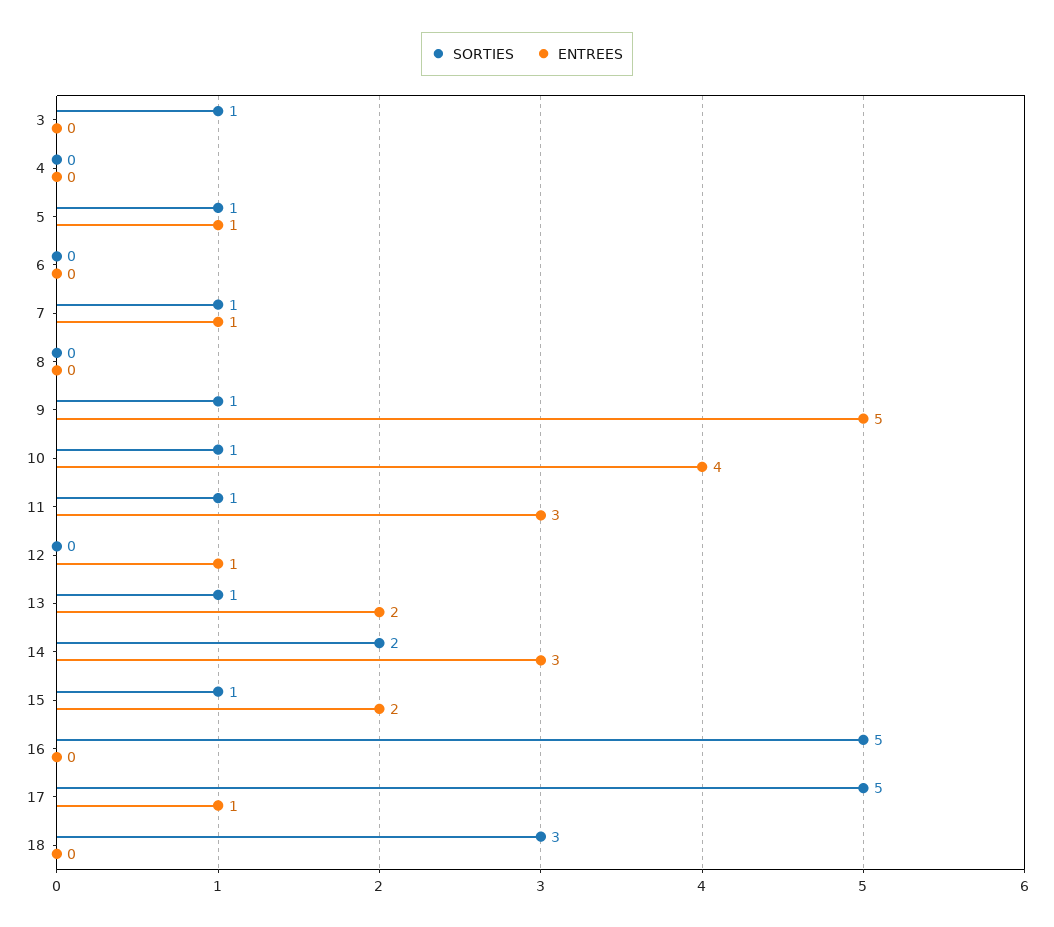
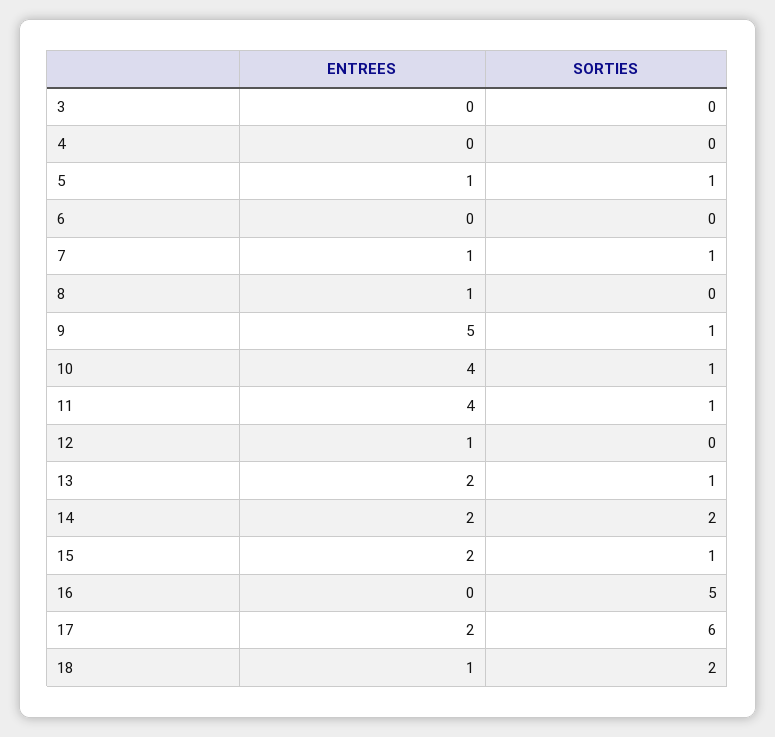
  {
    "SORTIES": {
-     "3": 1,
+     "3": 0,
      "4": 0,
      "5": 1,
      "6": 0,
      "7": 1,
      "8": 0,
      "9": 1,
      "10": 1,
      "11": 1,
      "12": 0,
      "13": 1,
      "14": 2,
      "15": 1,
      "16": 5,
-     "17": 5,
+     "17": 6,
-     "18": 3
+     "18": 2
    },
    "ENTREES": {
      "3": 0,
      "4": 0,
      "5": 1,
      "6": 0,
      "7": 1,
-     "8": 0,
+     "8": 1,
      "9": 5,
      "10": 4,
-     "11": 3,
+     "11": 4,
      "12": 1,
      "13": 2,
-     "14": 3,
+     "14": 2,
      "15": 2,
      "16": 0,
-     "17": 1,
+     "17": 2,
-     "18": 0
+     "18": 1
    }
  }

